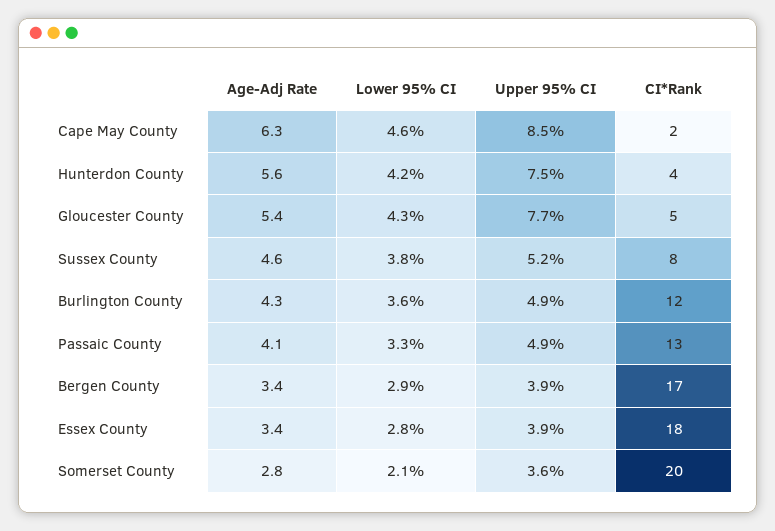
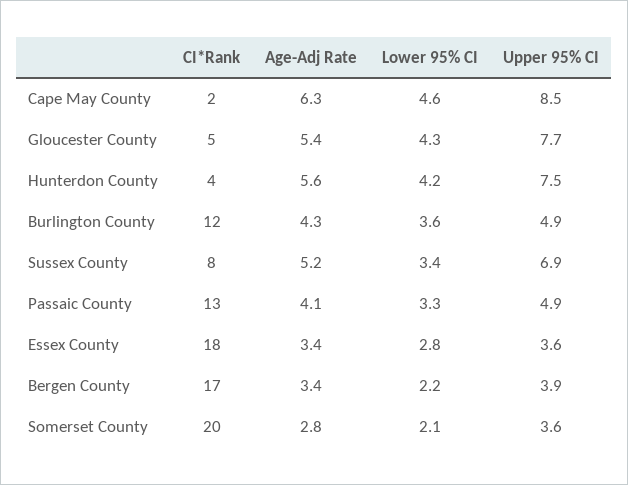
  {
    "Age-Adj Rate": {
      "Cape May County": 6.3,
      "Hunterdon County": 5.6,
      "Gloucester County": 5.4,
-     "Sussex County": 4.6,
+     "Sussex County": 5.2,
      "Burlington County": 4.3,
      "Passaic County": 4.1,
      "Bergen County": 3.4,
      "Essex County": 3.4,
      "Somerset County": 2.8
    },
    "Lower 95% CI": {
      "Cape May County": 4.6,
      "Hunterdon County": 4.2,
      "Gloucester County": 4.3,
-     "Sussex County": 3.8,
+     "Sussex County": 3.4,
      "Burlington County": 3.6,
      "Passaic County": 3.3,
-     "Bergen County": 2.9,
+     "Bergen County": 2.2,
      "Essex County": 2.8,
      "Somerset County": 2.1
    },
    "Upper 95% CI": {
      "Cape May County": 8.5,
      "Hunterdon County": 7.5,
      "Gloucester County": 7.7,
-     "Sussex County": 5.2,
+     "Sussex County": 6.9,
      "Burlington County": 4.9,
      "Passaic County": 4.9,
      "Bergen County": 3.9,
-     "Essex County": 3.9,
+     "Essex County": 3.6,
      "Somerset County": 3.6
    },
    "CI*Rank": {
      "Cape May County": 2,
      "Hunterdon County": 4,
      "Gloucester County": 5,
      "Sussex County": 8,
      "Burlington County": 12,
      "Passaic County": 13,
      "Bergen County": 17,
      "Essex County": 18,
      "Somerset County": 20
    }
  }

